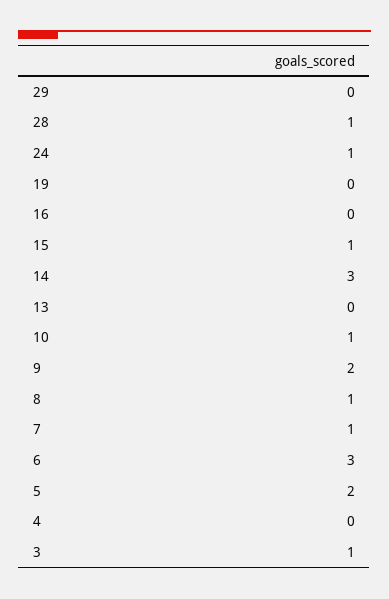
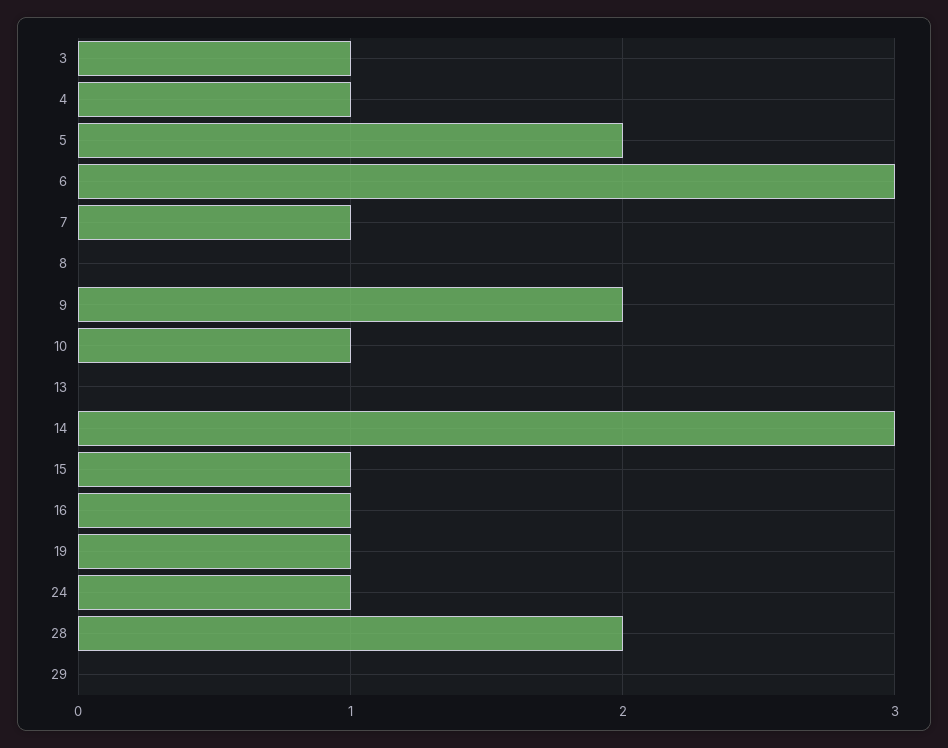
  {
    "29": 0,
-   "28": 1,
+   "28": 2,
    "24": 1,
-   "19": 0,
+   "19": 1,
-   "16": 0,
+   "16": 1,
    "15": 1,
    "14": 3,
    "13": 0,
    "10": 1,
    "9": 2,
-   "8": 1,
+   "8": 0,
    "7": 1,
    "6": 3,
    "5": 2,
-   "4": 0,
+   "4": 1,
    "3": 1
  }

